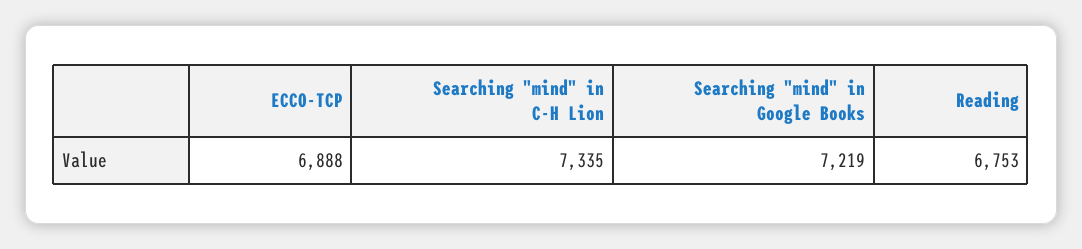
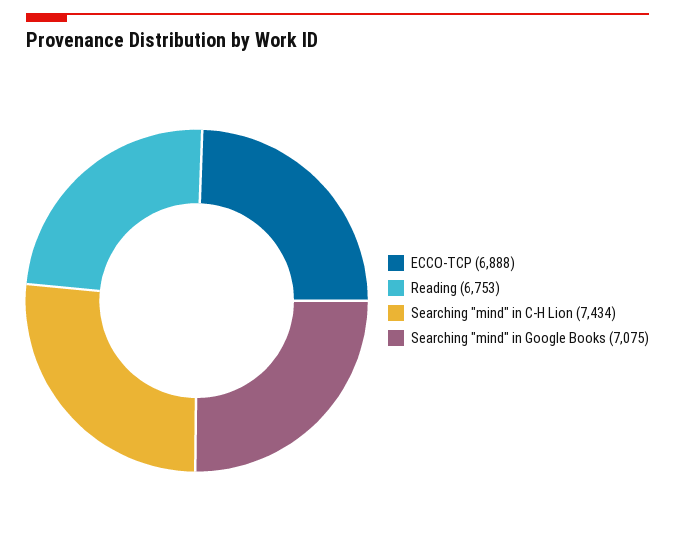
  {
    "ECCO-TCP": 6888,
-   "Searching \"mind\" in C-H Lion": 7335,
+   "Searching \"mind\" in C-H Lion": 7434,
-   "Searching \"mind\" in Google Books": 7219,
+   "Searching \"mind\" in Google Books": 7075,
    "Reading": 6753
  }

